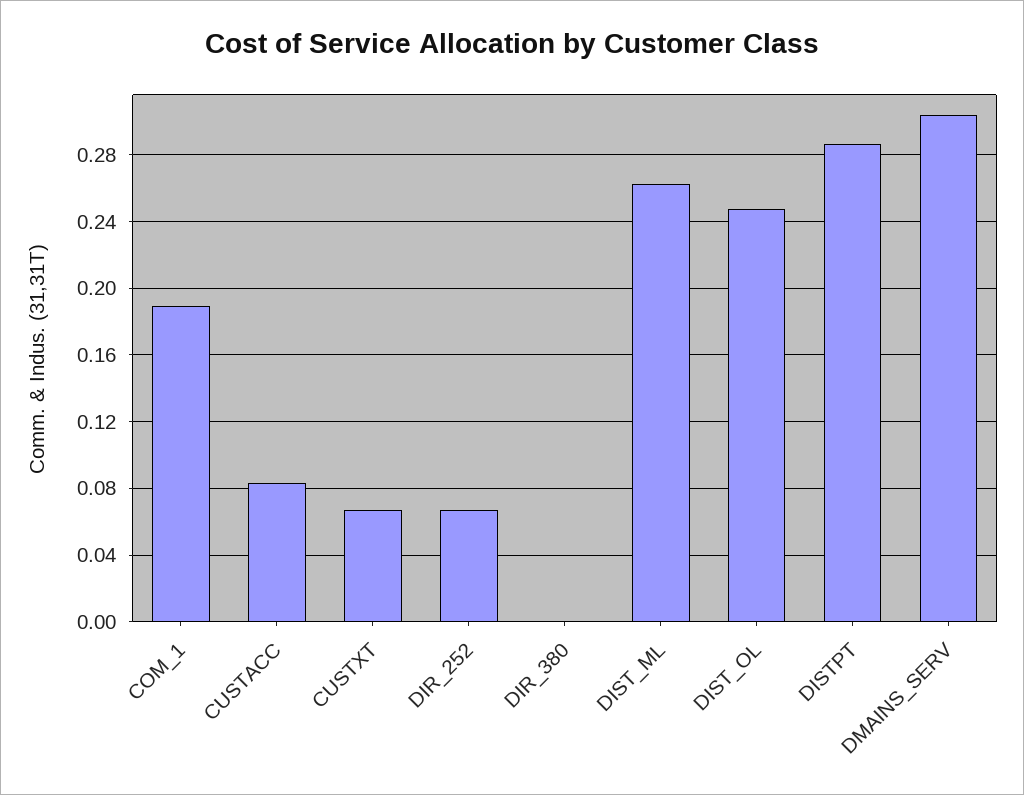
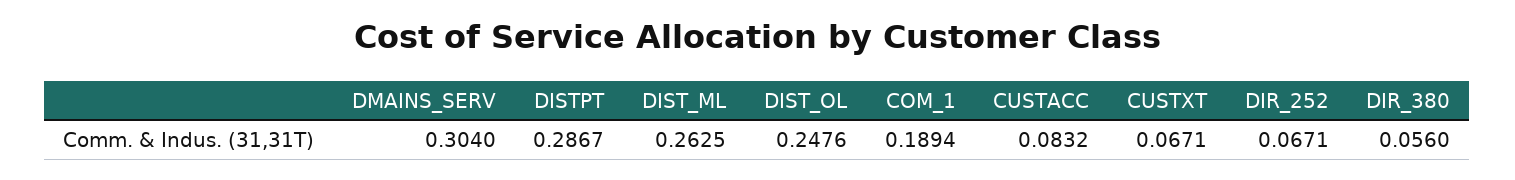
  {
    "COM_1": 0.1894,
    "CUSTACC": 0.0832,
    "CUSTXT": 0.0671,
    "DIR_252": 0.0671,
-   "DIR_380": 0,
+   "DIR_380": 0.056,
    "DIST_ML": 0.2625,
    "DIST_OL": 0.2476,
    "DISTPT": 0.2867,
    "DMAINS_SERV": 0.304
  }

